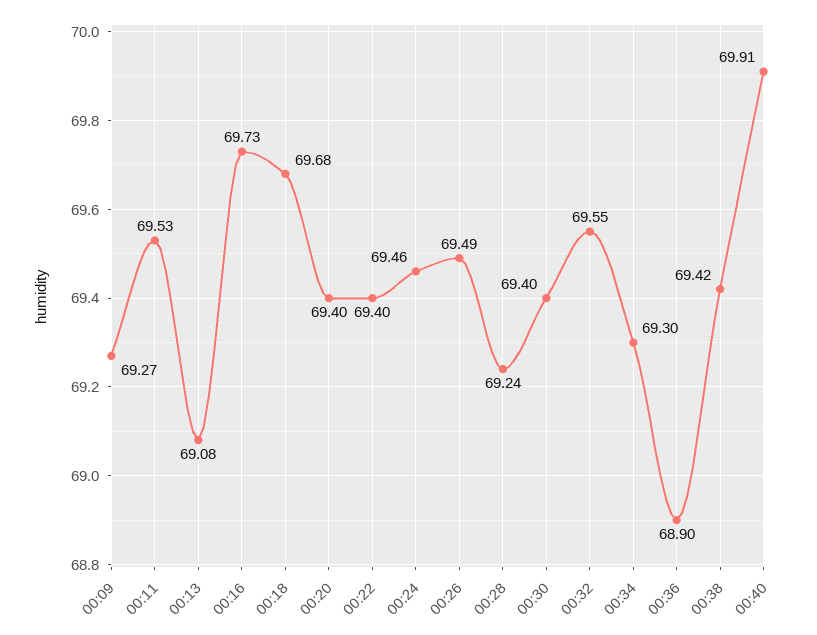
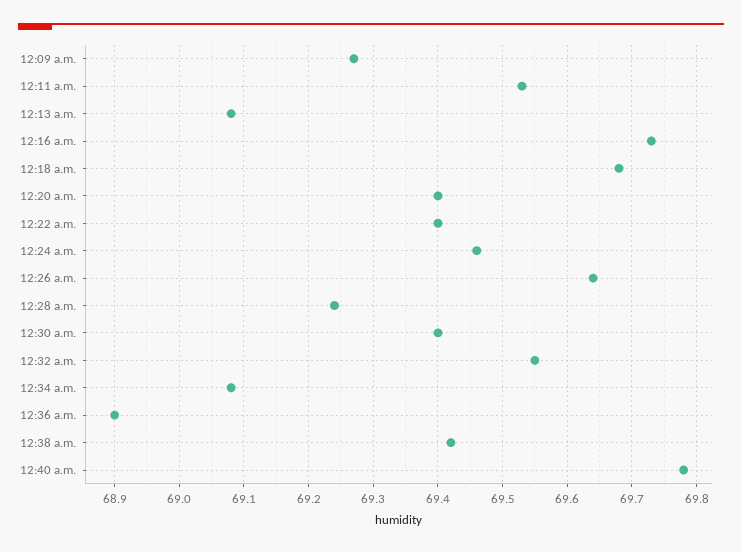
  {
    "00:09": 69.27,
    "00:11": 69.53,
    "00:13": 69.08,
    "00:16": 69.73,
    "00:18": 69.68,
    "00:20": 69.4,
    "00:22": 69.4,
    "00:24": 69.46,
-   "00:26": 69.49,
+   "00:26": 69.64,
    "00:28": 69.24,
    "00:30": 69.4,
    "00:32": 69.55,
-   "00:34": 69.3,
+   "00:34": 69.08,
    "00:36": 68.9,
    "00:38": 69.42,
-   "00:40": 69.91
+   "00:40": 69.78
  }

